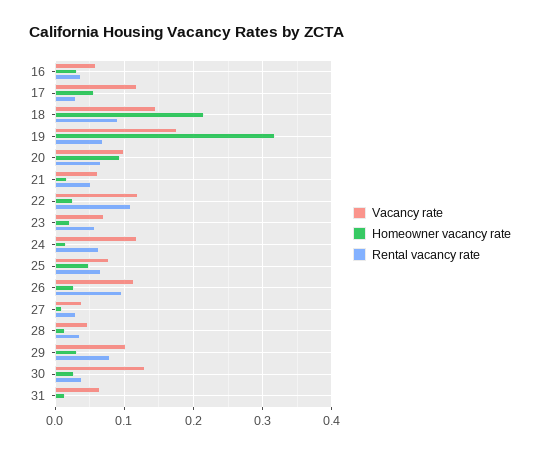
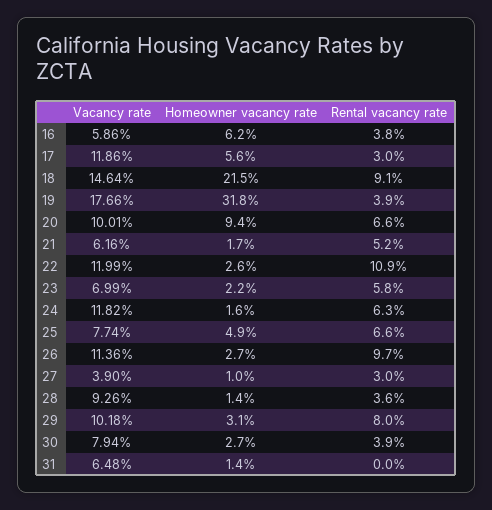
  {
    "Vacancy rate": {
      "16": 0.0586,
      "17": 0.1186,
      "18": 0.1464,
      "19": 0.1766,
      "20": 0.1001,
      "21": 0.0616,
      "22": 0.1199,
      "23": 0.0699,
      "24": 0.1182,
      "25": 0.0774,
      "26": 0.1136,
      "27": 0.039,
-     "28": 0.05,
+     "28": 0.0926,
      "29": 0.1018,
-     "30": 0.13,
+     "30": 0.0794,
      "31": 0.0648
    },
    "Homeowner vacancy rate": {
-     "16": 0.03,
+     "16": 0.062,
      "17": 0.056,
      "18": 0.215,
      "19": 0.318,
      "20": 0.094,
      "21": 0.017,
      "22": 0.026,
      "23": 0.022,
      "24": 0.016,
      "25": 0.049,
      "26": 0.027,
      "27": 0.01,
      "28": 0.014,
      "29": 0.031,
      "30": 0.027,
      "31": 0.014
    },
    "Rental vacancy rate": {
      "16": 0.038,
      "17": 0.03,
      "18": 0.091,
-     "19": 0.07,
+     "19": 0.039,
      "20": 0.066,
      "21": 0.052,
      "22": 0.109,
      "23": 0.058,
      "24": 0.063,
      "25": 0.066,
      "26": 0.097,
      "27": 0.03,
      "28": 0.036,
      "29": 0.08,
      "30": 0.039,
      "31": 0
    }
  }

